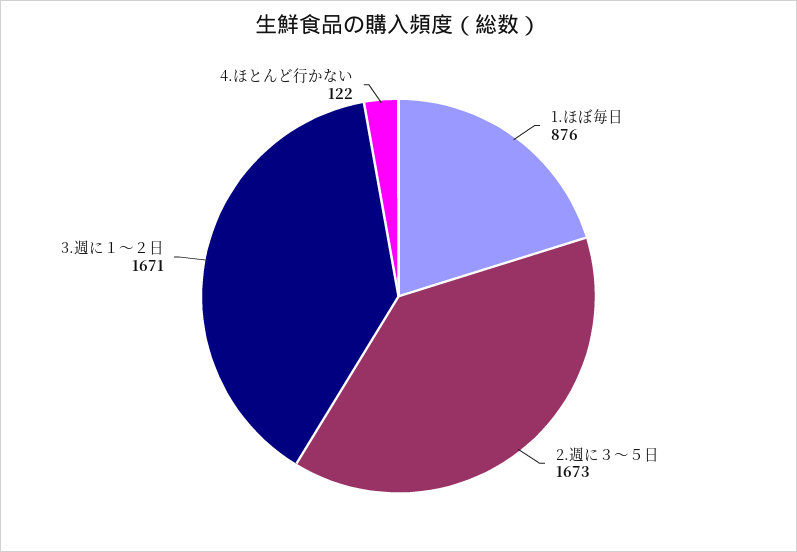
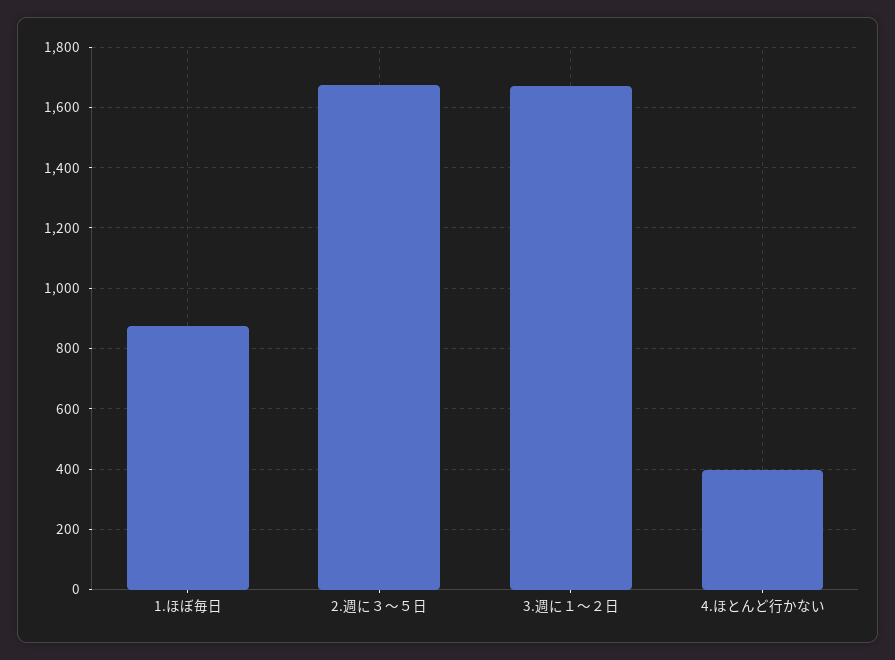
  {
    "1.ほぼ毎日": 876,
    "2.週に３～５日": 1673,
    "3.週に１～２日": 1671,
-   "4.ほとんど行かない": 122
+   "4.ほとんど行かない": 400
  }

